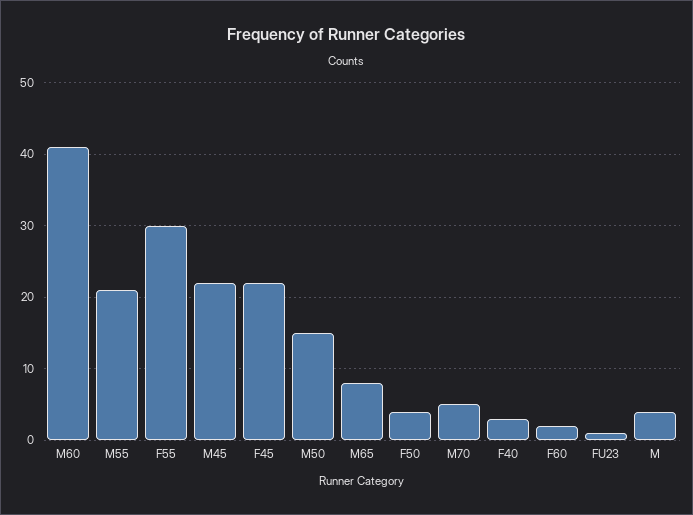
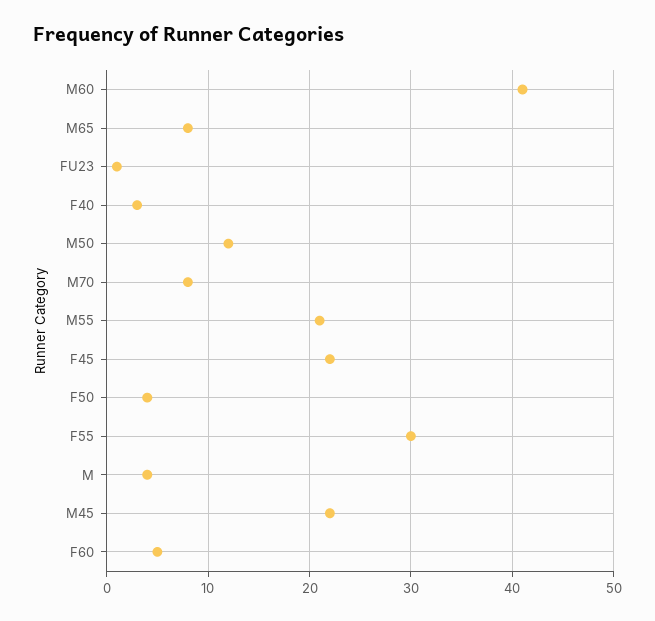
  {
    "M60": 41,
    "M55": 21,
    "F55": 30,
    "M45": 22,
    "F45": 22,
-   "M50": 15,
+   "M50": 12,
    "M65": 8,
    "F50": 4,
-   "M70": 5,
+   "M70": 8,
    "F40": 3,
-   "F60": 2,
+   "F60": 5,
    "FU23": 1,
    "M": 4
  }

